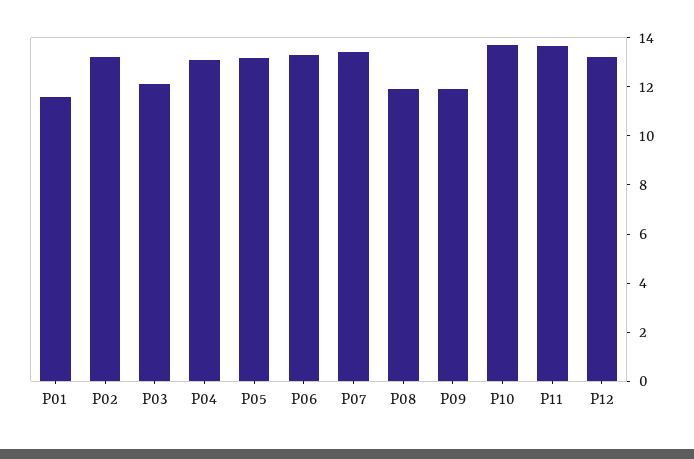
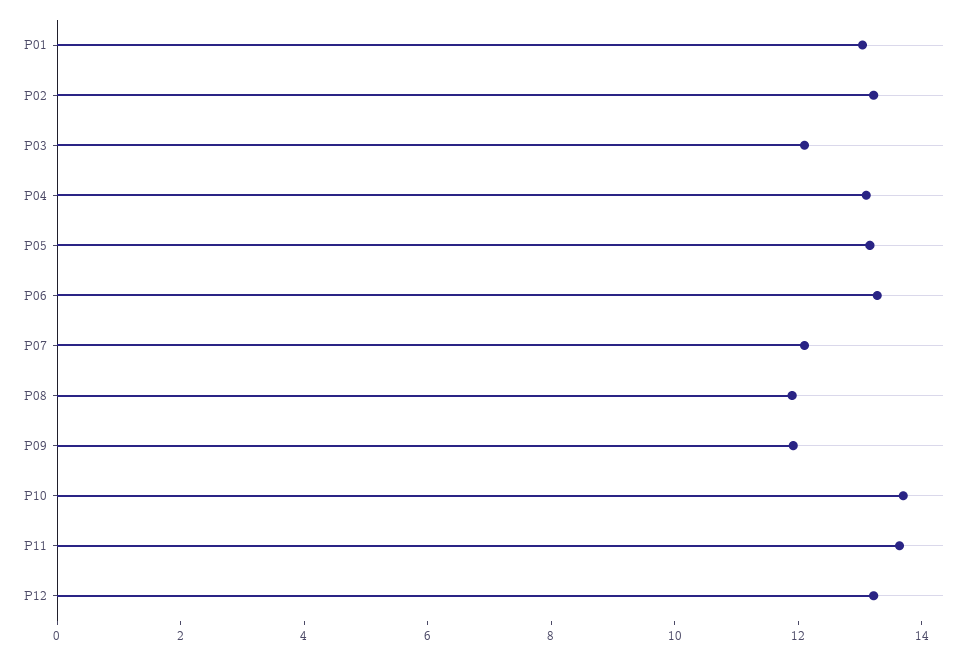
  {
-   "P01": 11.5,
+   "P01": 13,
    "P02": 13,
    "P03": 12,
    "P04": 13,
    "P05": 13,
    "P06": 13.5,
-   "P07": 13.5,
+   "P07": 12,
    "P08": 12,
    "P09": 12,
    "P10": 13.5,
    "P11": 13.5,
    "P12": 13
  }

